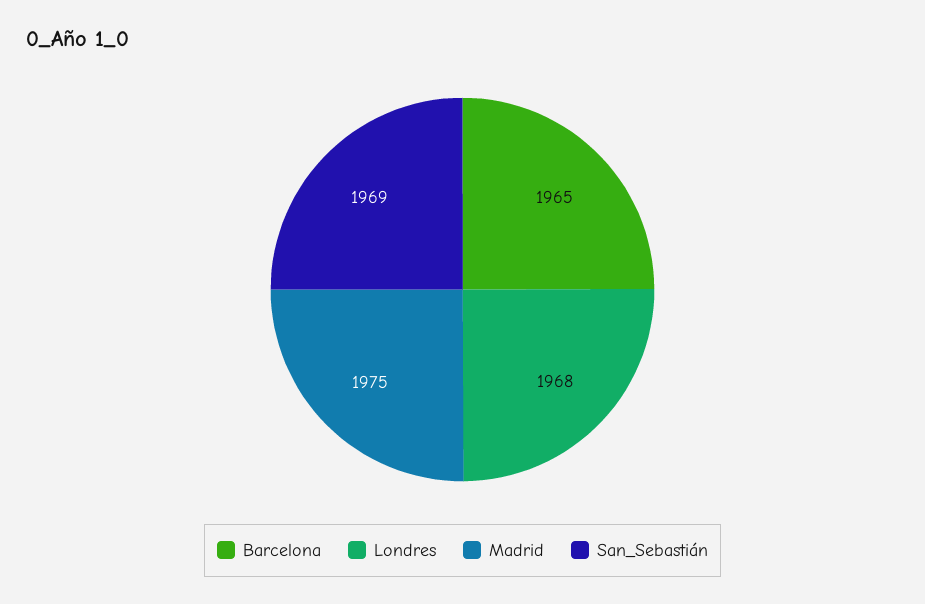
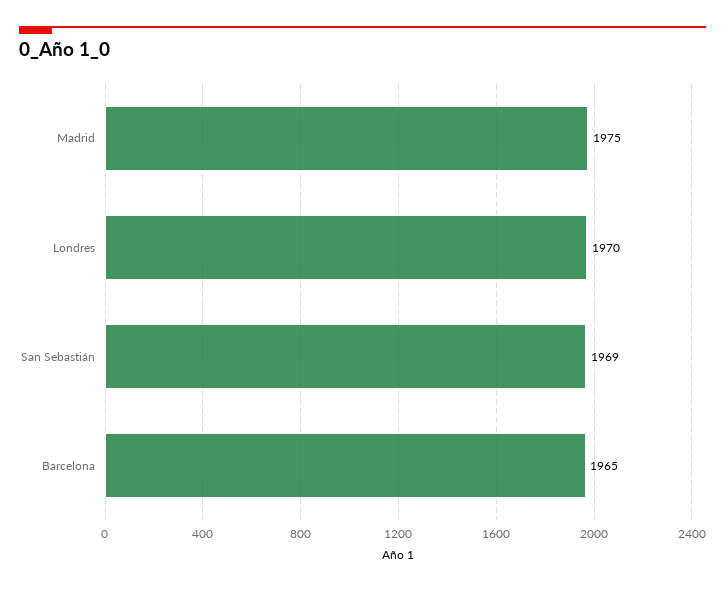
  {
    "Barcelona": 1965,
-   "Londres": 1968,
+   "Londres": 1970,
    "Madrid": 1975,
    "San_Sebastián": 1969
  }

